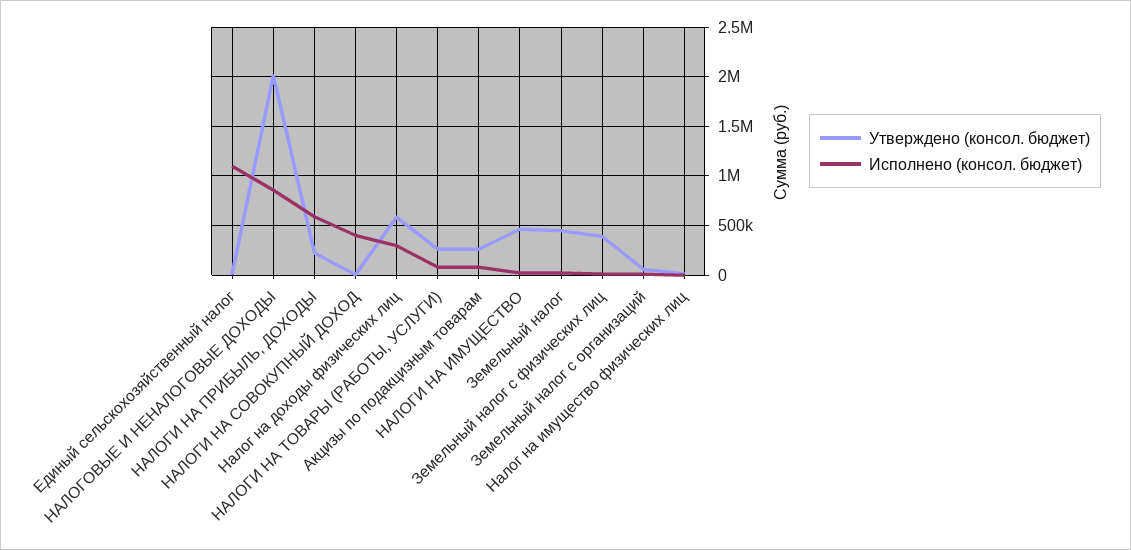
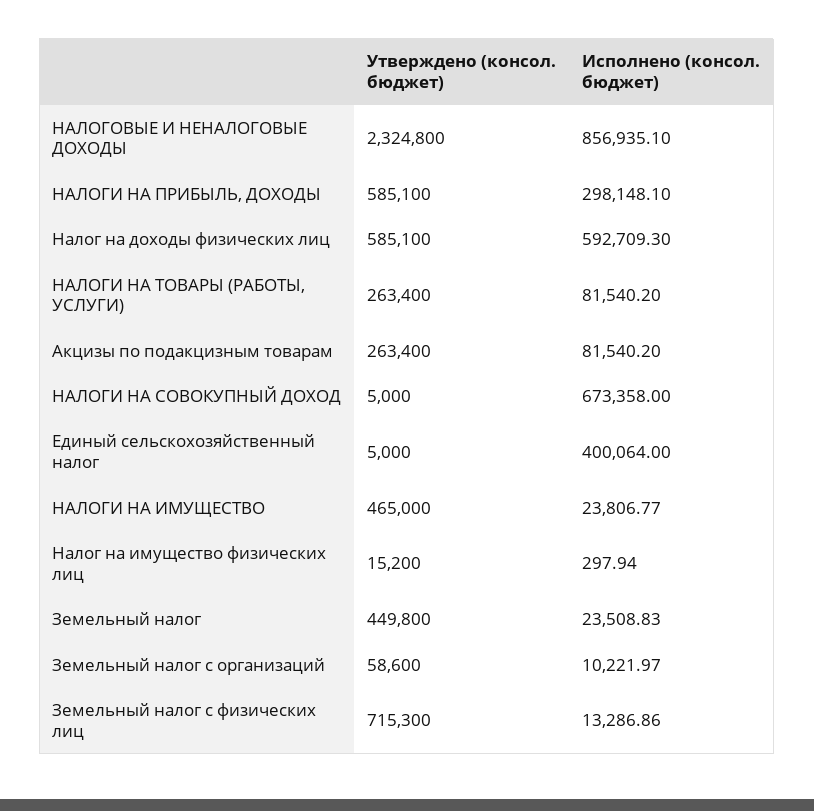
  {
    "Утверждено (консол. бюджет)": {
      "Единый сельскохозяйственный налог": 5000,
-     "НАЛОГОВЫЕ И НЕНАЛОГОВЫЕ ДОХОДЫ": 2000000,
+     "НАЛОГОВЫЕ И НЕНАЛОГОВЫЕ ДОХОДЫ": 2324800,
-     "НАЛОГИ НА ПРИБЫЛЬ, ДОХОДЫ": 200000,
+     "НАЛОГИ НА ПРИБЫЛЬ, ДОХОДЫ": 585100,
      "НАЛОГИ НА СОВОКУПНЫЙ ДОХОД": 5000,
      "Налог на доходы физических лиц": 585100,
      "НАЛОГИ НА ТОВАРЫ (РАБОТЫ, УСЛУГИ)": 263400,
      "Акцизы по подакцизным товарам": 263400,
      "НАЛОГИ НА ИМУЩЕСТВО": 465000,
      "Земельный налог": 449800,
-     "Земельный налог с физических лиц": 400000,
+     "Земельный налог с физических лиц": 715300,
      "Земельный налог с организаций": 58600,
      "Налог на имущество физических лиц": 15200
    },
    "Исполнено (консол. бюджет)": {
-     "Единый сельскохозяйственный налог": 1100000,
+     "Единый сельскохозяйственный налог": 400064,
      "НАЛОГОВЫЕ И НЕНАЛОГОВЫЕ ДОХОДЫ": 856935.1,
-     "НАЛОГИ НА ПРИБЫЛЬ, ДОХОДЫ": 600000,
+     "НАЛОГИ НА ПРИБЫЛЬ, ДОХОДЫ": 298148.1,
-     "НАЛОГИ НА СОВОКУПНЫЙ ДОХОД": 400000,
+     "НАЛОГИ НА СОВОКУПНЫЙ ДОХОД": 673358,
-     "Налог на доходы физических лиц": 300000,
+     "Налог на доходы физических лиц": 592709.3,
      "НАЛОГИ НА ТОВАРЫ (РАБОТЫ, УСЛУГИ)": 81540.2,
      "Акцизы по подакцизным товарам": 81540.2,
      "НАЛОГИ НА ИМУЩЕСТВО": 23806.77,
      "Земельный налог": 23508.83,
      "Земельный налог с физических лиц": 13286.86,
      "Земельный налог с организаций": 10221.97,
      "Налог на имущество физических лиц": 297.94
    }
  }

